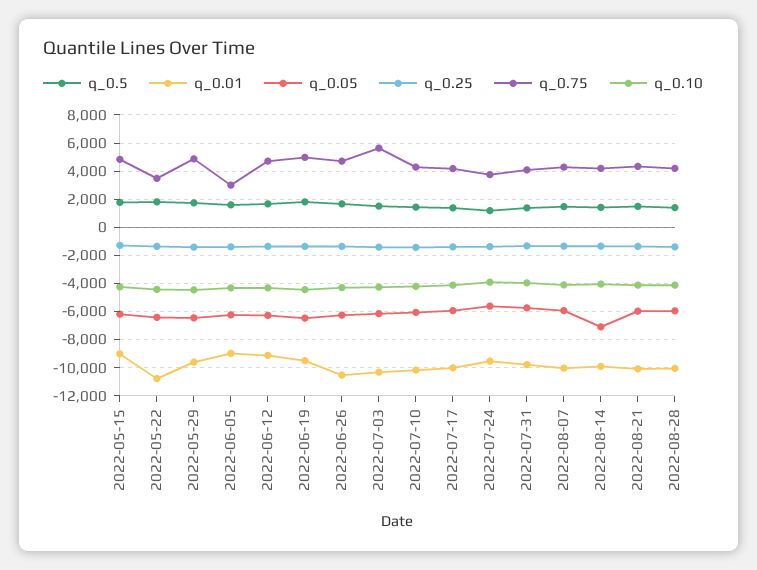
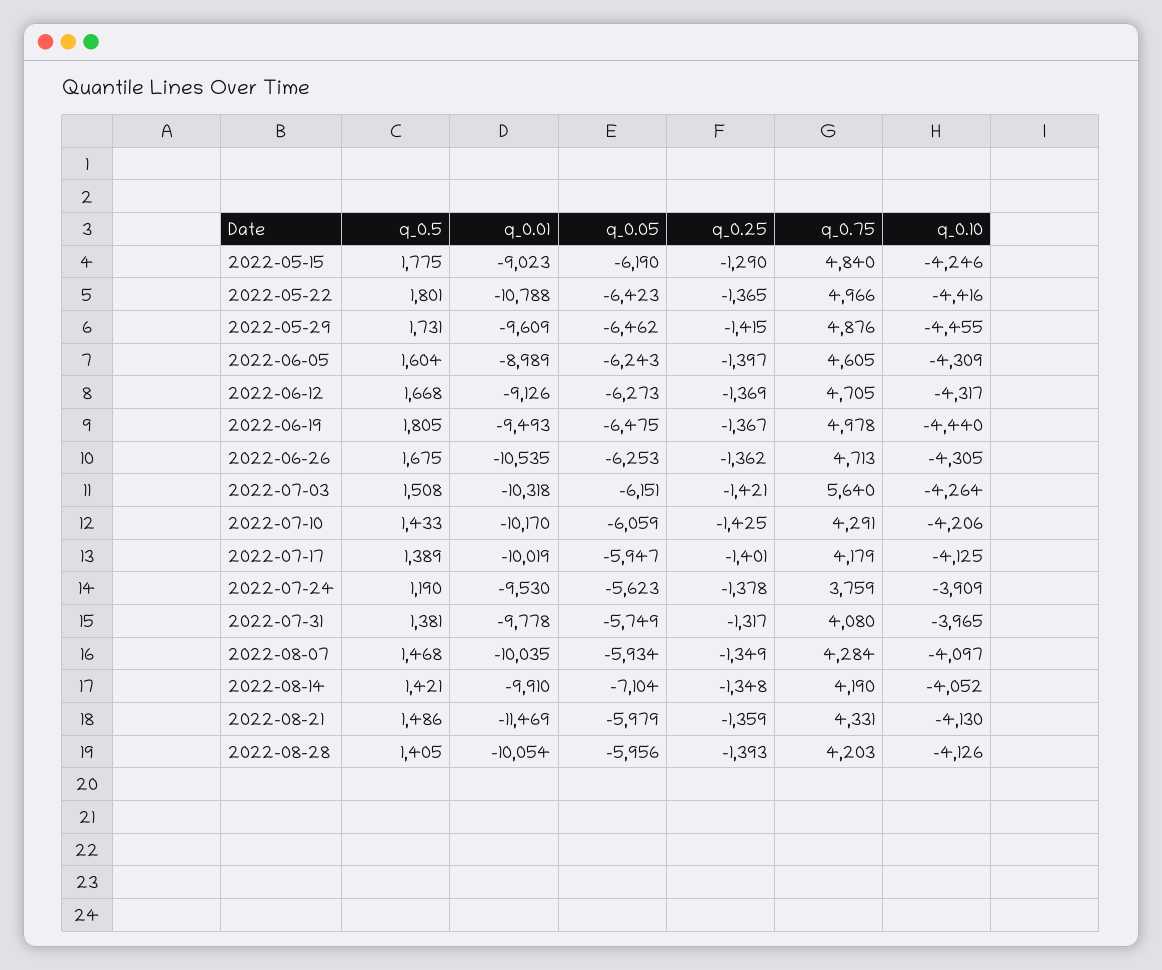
  {
    "q_0.5": {
      "2022-05-15": 1775,
      "2022-05-22": 1801,
      "2022-05-29": 1731,
      "2022-06-05": 1604,
      "2022-06-12": 1668,
      "2022-06-19": 1805,
      "2022-06-26": 1675,
      "2022-07-03": 1508,
      "2022-07-10": 1433,
      "2022-07-17": 1389,
      "2022-07-24": 1190,
      "2022-07-31": 1381,
      "2022-08-07": 1468,
      "2022-08-14": 1421,
      "2022-08-21": 1486,
      "2022-08-28": 1405
    },
    "q_0.01": {
      "2022-05-15": -9023,
      "2022-05-22": -10788,
      "2022-05-29": -9609,
      "2022-06-05": -8989,
      "2022-06-12": -9126,
      "2022-06-19": -9493,
      "2022-06-26": -10535,
      "2022-07-03": -10318,
      "2022-07-10": -10170,
      "2022-07-17": -10019,
      "2022-07-24": -9530,
      "2022-07-31": -9778,
      "2022-08-07": -10035,
      "2022-08-14": -9910,
-     "2022-08-21": -10000,
+     "2022-08-21": -11469,
      "2022-08-28": -10054
    },
    "q_0.05": {
      "2022-05-15": -6190,
      "2022-05-22": -6423,
      "2022-05-29": -6462,
      "2022-06-05": -6243,
      "2022-06-12": -6273,
      "2022-06-19": -6475,
      "2022-06-26": -6253,
      "2022-07-03": -6151,
      "2022-07-10": -6059,
      "2022-07-17": -5947,
      "2022-07-24": -5623,
      "2022-07-31": -5749,
      "2022-08-07": -5934,
      "2022-08-14": -7104,
      "2022-08-21": -5979,
      "2022-08-28": -5956
    },
    "q_0.25": {
      "2022-05-15": -1290,
      "2022-05-22": -1365,
      "2022-05-29": -1415,
      "2022-06-05": -1397,
      "2022-06-12": -1369,
      "2022-06-19": -1367,
      "2022-06-26": -1362,
      "2022-07-03": -1421,
      "2022-07-10": -1425,
      "2022-07-17": -1401,
      "2022-07-24": -1378,
      "2022-07-31": -1317,
      "2022-08-07": -1349,
      "2022-08-14": -1348,
      "2022-08-21": -1359,
      "2022-08-28": -1393
    },
    "q_0.75": {
      "2022-05-15": 4840,
-     "2022-05-22": 3500,
+     "2022-05-22": 4966,
      "2022-05-29": 4876,
-     "2022-06-05": 3000,
+     "2022-06-05": 4605,
      "2022-06-12": 4705,
      "2022-06-19": 4978,
      "2022-06-26": 4713,
      "2022-07-03": 5640,
      "2022-07-10": 4291,
      "2022-07-17": 4179,
      "2022-07-24": 3759,
      "2022-07-31": 4080,
      "2022-08-07": 4284,
      "2022-08-14": 4190,
      "2022-08-21": 4331,
      "2022-08-28": 4203
    },
    "q_0.10": {
      "2022-05-15": -4246,
      "2022-05-22": -4416,
      "2022-05-29": -4455,
      "2022-06-05": -4309,
      "2022-06-12": -4317,
      "2022-06-19": -4440,
      "2022-06-26": -4305,
      "2022-07-03": -4264,
      "2022-07-10": -4206,
      "2022-07-17": -4125,
      "2022-07-24": -3909,
      "2022-07-31": -3965,
      "2022-08-07": -4097,
      "2022-08-14": -4052,
      "2022-08-21": -4130,
      "2022-08-28": -4126
    }
  }

